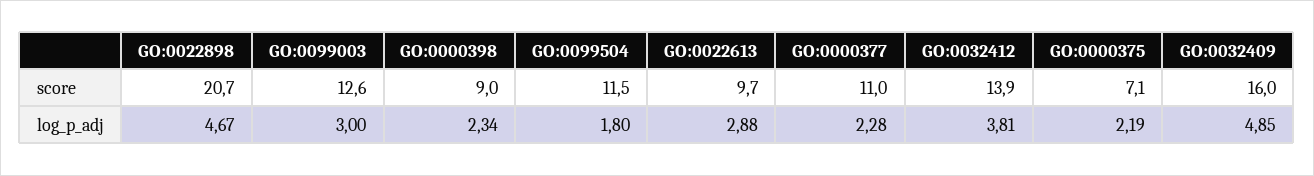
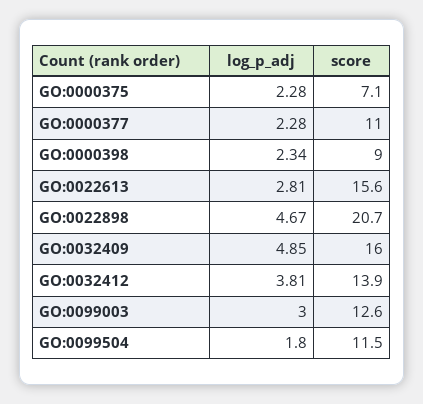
  {
    "GO:0022898": {
      "score": 20.7,
      "log_p_adj": 4.67
    },
    "GO:0099003": {
      "score": 12.6,
      "log_p_adj": 3
    },
    "GO:0000398": {
      "score": 9,
      "log_p_adj": 2.34
    },
    "GO:0099504": {
      "score": 11.5,
      "log_p_adj": 1.8
    },
    "GO:0022613": {
-     "score": 9.7,
+     "score": 15.6,
-     "log_p_adj": 2.88
+     "log_p_adj": 2.81
    },
    "GO:0000377": {
      "score": 11,
      "log_p_adj": 2.28
    },
    "GO:0032412": {
      "score": 13.9,
      "log_p_adj": 3.81
    },
    "GO:0000375": {
      "score": 7.1,
-     "log_p_adj": 2.19
+     "log_p_adj": 2.28
    },
    "GO:0032409": {
      "score": 16,
      "log_p_adj": 4.85
    }
  }

